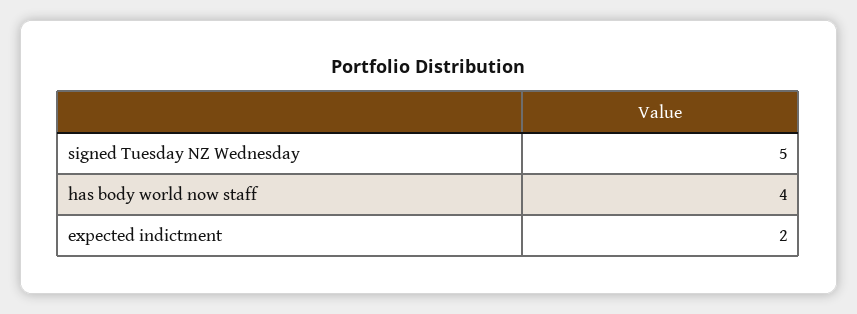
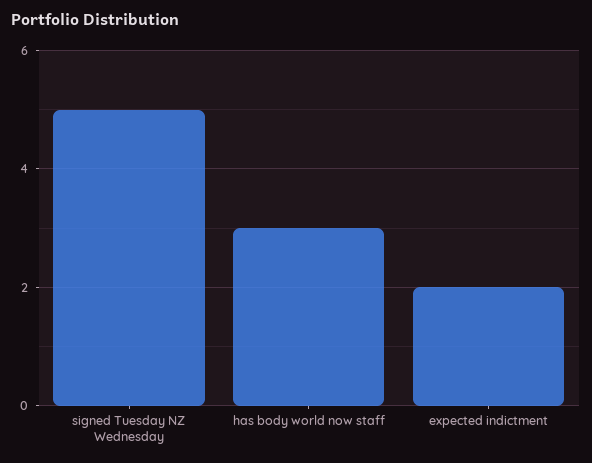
  {
    "signed Tuesday NZ Wednesday": 5,
-   "has body world now staff": 4,
+   "has body world now staff": 3,
    "expected indictment": 2
  }

